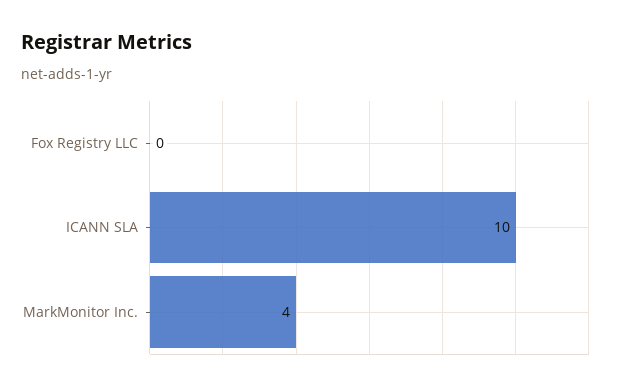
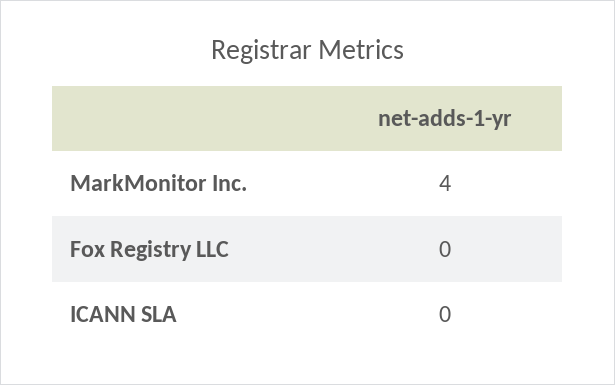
  {
    "Fox Registry LLC": 0,
-   "ICANN SLA": 10,
+   "ICANN SLA": 0,
    "MarkMonitor Inc.": 4
  }

